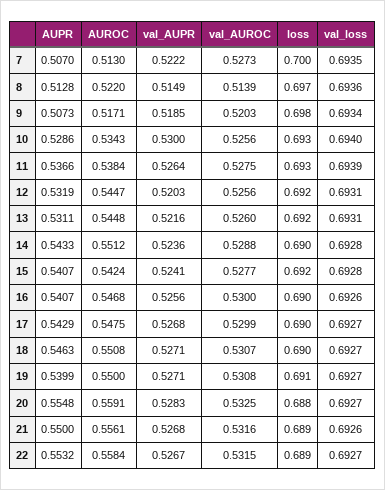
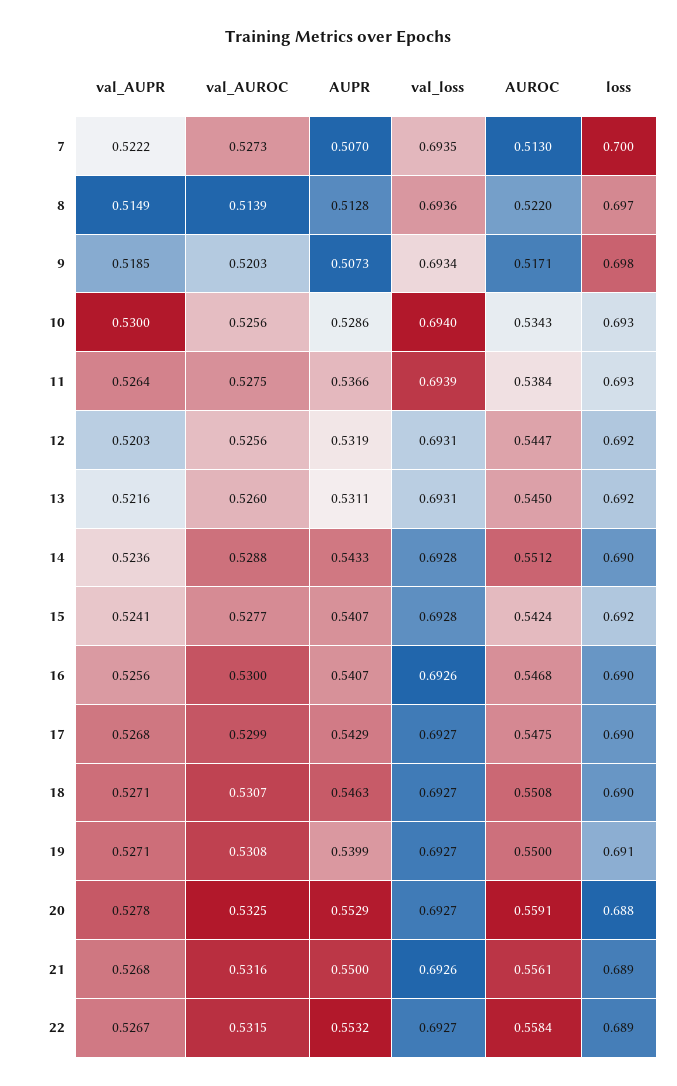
  {
    "AUPR": {
      "7": 0.507,
      "8": 0.5128,
      "9": 0.5073,
      "10": 0.5286,
      "11": 0.5366,
      "12": 0.5319,
      "13": 0.5311,
      "14": 0.5433,
      "15": 0.5407,
      "16": 0.5407,
      "17": 0.5429,
      "18": 0.5463,
      "19": 0.5399,
-     "20": 0.5548,
+     "20": 0.5529,
      "21": 0.55,
      "22": 0.5532
    },
    "AUROC": {
      "7": 0.513,
      "8": 0.522,
      "9": 0.5171,
      "10": 0.5343,
      "11": 0.5384,
      "12": 0.5447,
-     "13": 0.5448,
+     "13": 0.545,
      "14": 0.5512,
      "15": 0.5424,
      "16": 0.5468,
      "17": 0.5475,
      "18": 0.5508,
      "19": 0.55,
      "20": 0.5591,
      "21": 0.5561,
      "22": 0.5584
    },
    "val_AUPR": {
      "7": 0.5222,
      "8": 0.5149,
      "9": 0.5185,
      "10": 0.53,
      "11": 0.5264,
      "12": 0.5203,
      "13": 0.5216,
      "14": 0.5236,
      "15": 0.5241,
      "16": 0.5256,
      "17": 0.5268,
      "18": 0.5271,
      "19": 0.5271,
-     "20": 0.5283,
+     "20": 0.5278,
      "21": 0.5268,
      "22": 0.5267
    },
    "val_AUROC": {
      "7": 0.5273,
      "8": 0.5139,
      "9": 0.5203,
      "10": 0.5256,
      "11": 0.5275,
      "12": 0.5256,
      "13": 0.526,
      "14": 0.5288,
      "15": 0.5277,
      "16": 0.53,
      "17": 0.5299,
      "18": 0.5307,
      "19": 0.5308,
      "20": 0.5325,
      "21": 0.5316,
      "22": 0.5315
    },
    "loss": {
      "7": 0.7,
      "8": 0.697,
      "9": 0.698,
      "10": 0.693,
      "11": 0.693,
      "12": 0.692,
      "13": 0.692,
      "14": 0.69,
      "15": 0.692,
      "16": 0.69,
      "17": 0.69,
      "18": 0.69,
      "19": 0.691,
      "20": 0.688,
      "21": 0.689,
      "22": 0.689
    },
    "val_loss": {
      "7": 0.6935,
      "8": 0.6936,
      "9": 0.6934,
      "10": 0.694,
      "11": 0.6939,
      "12": 0.6931,
      "13": 0.6931,
      "14": 0.6928,
      "15": 0.6928,
      "16": 0.6926,
      "17": 0.6927,
      "18": 0.6927,
      "19": 0.6927,
      "20": 0.6927,
      "21": 0.6926,
      "22": 0.6927
    }
  }

